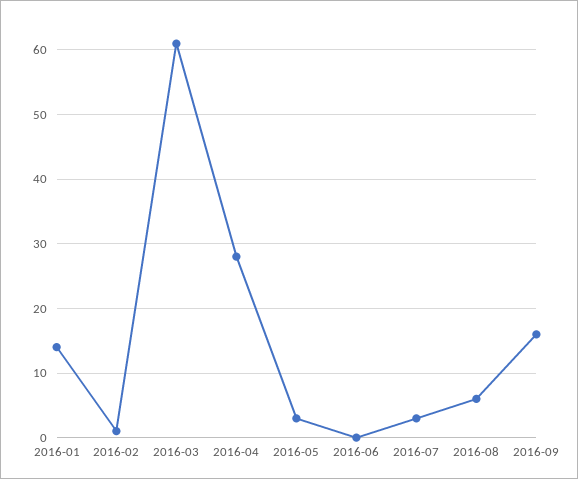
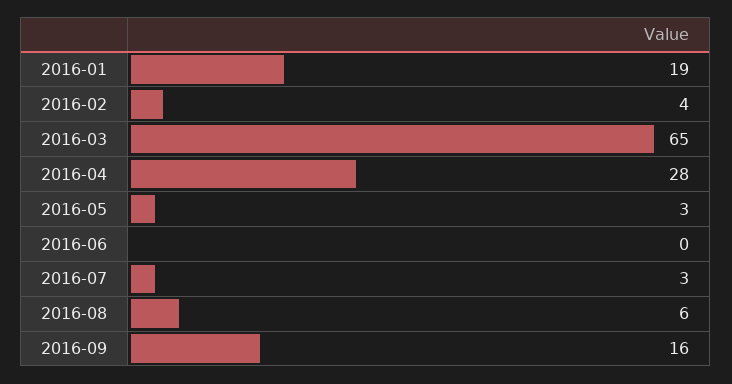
  {
-   "2016-01": 14,
+   "2016-01": 19,
-   "2016-02": 1,
+   "2016-02": 4,
-   "2016-03": 61,
+   "2016-03": 65,
    "2016-04": 28,
    "2016-05": 3,
    "2016-06": 0,
    "2016-07": 3,
    "2016-08": 6,
    "2016-09": 16
  }

